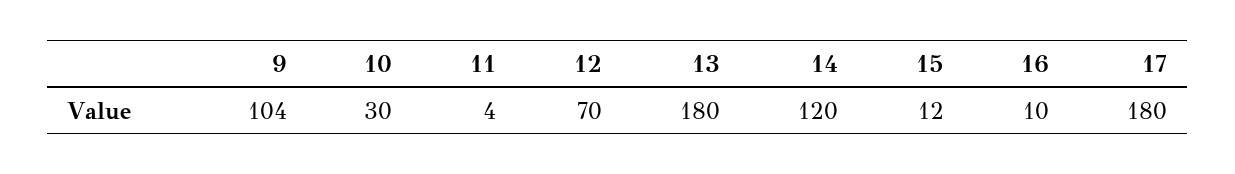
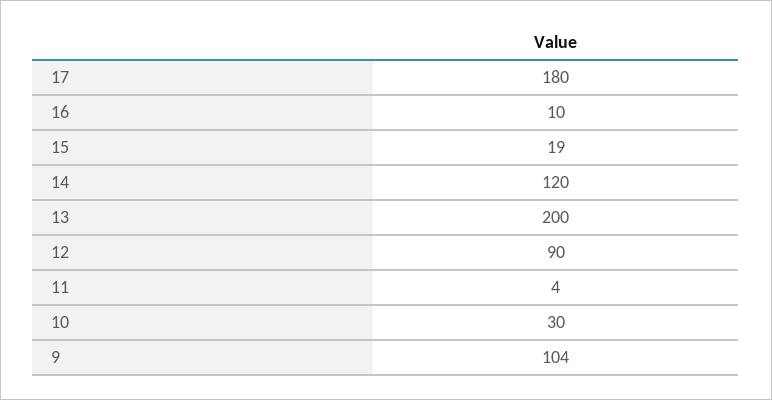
  {
    "9": 104,
    "10": 30,
    "11": 4,
-   "12": 70,
+   "12": 90,
-   "13": 180,
+   "13": 200,
    "14": 120,
-   "15": 12,
+   "15": 19,
    "16": 10,
    "17": 180
  }

